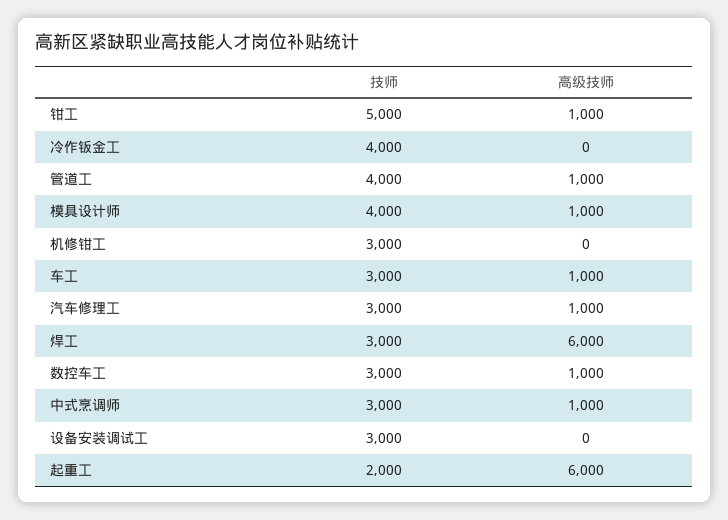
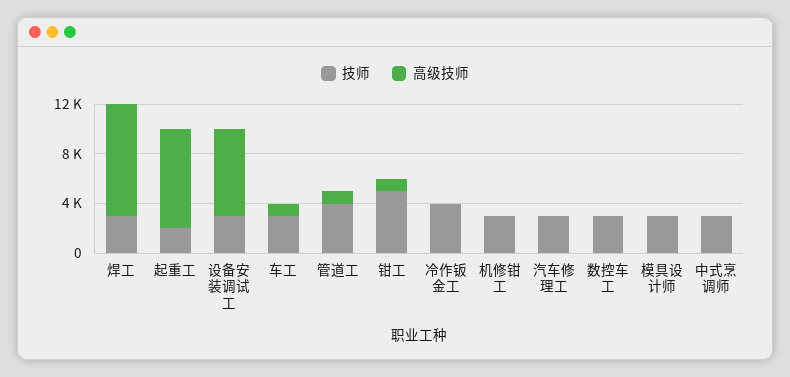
  {
    "技师": {
      "钳工": 5000,
      "冷作钣金工": 4000,
      "管道工": 4000,
-     "模具设计师": 4000,
+     "模具设计师": 3000,
      "机修钳工": 3000,
      "车工": 3000,
      "汽车修理工": 3000,
      "焊工": 3000,
      "数控车工": 3000,
      "中式烹调师": 3000,
      "设备安装调试工": 3000,
      "起重工": 2000
    },
    "高级技师": {
      "钳工": 1000,
      "冷作钣金工": 0,
      "管道工": 1000,
-     "模具设计师": 1000,
+     "模具设计师": 0,
      "机修钳工": 0,
      "车工": 1000,
-     "汽车修理工": 1000,
+     "汽车修理工": 0,
-     "焊工": 6000,
+     "焊工": 9000,
-     "数控车工": 1000,
+     "数控车工": 0,
-     "中式烹调师": 1000,
+     "中式烹调师": 0,
-     "设备安装调试工": 0,
+     "设备安装调试工": 7000,
-     "起重工": 6000
+     "起重工": 8000
    }
  }

